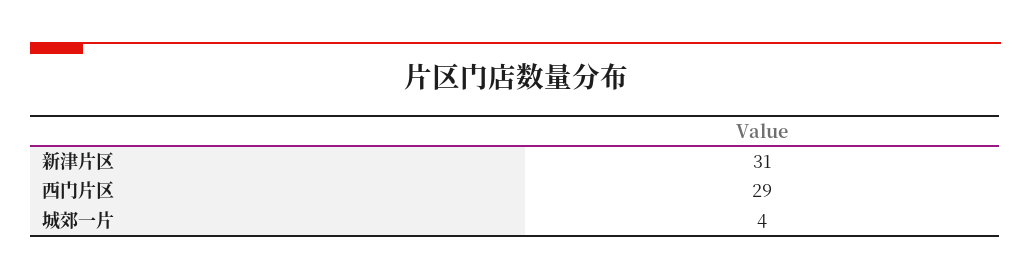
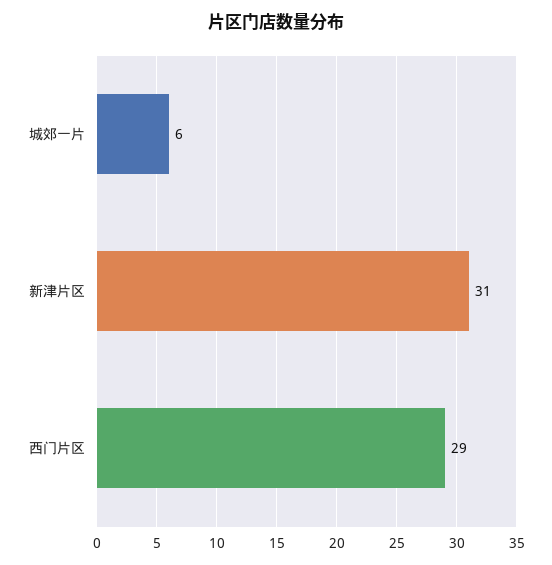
  {
    "新津片区": 31,
    "西门片区": 29,
-   "城郊一片": 4
+   "城郊一片": 6
  }

